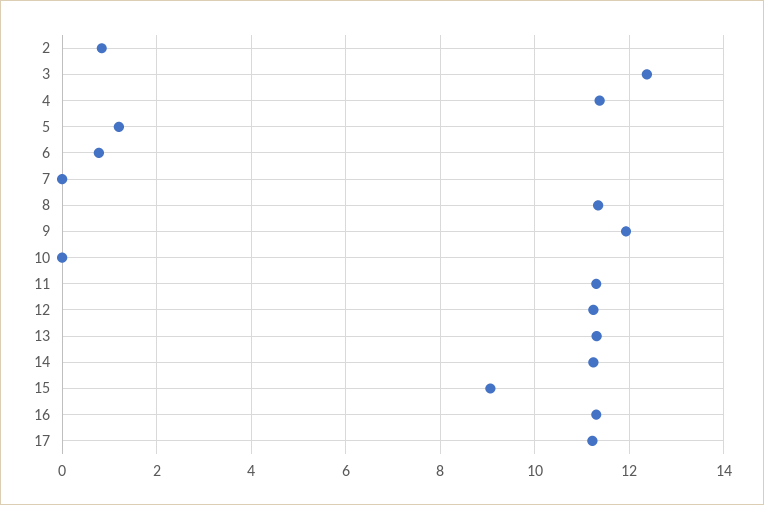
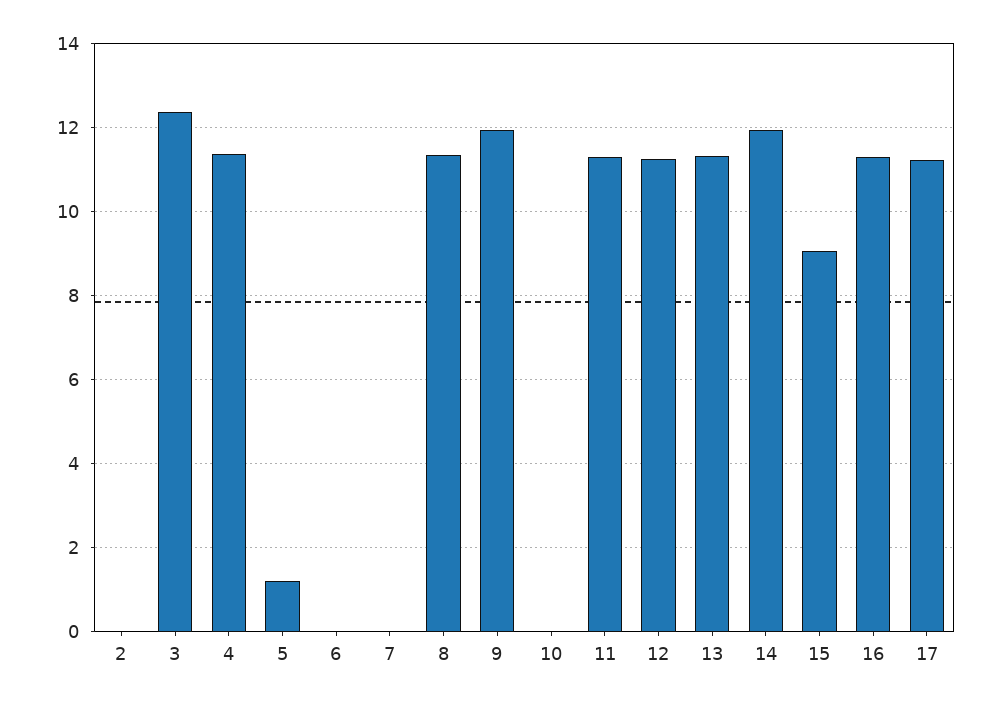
  {
-   "2": 0.8,
+   "2": 0,
    "3": 12.4,
    "4": 11.4,
    "5": 1.2,
-   "6": 0.8,
+   "6": 0,
    "7": 0,
    "8": 11.4,
    "9": 12,
    "10": 0,
    "11": 11.4,
    "12": 11.2,
    "13": 11.4,
-   "14": 11.2,
+   "14": 12,
    "15": 9,
    "16": 11.4,
    "17": 11.2
  }

